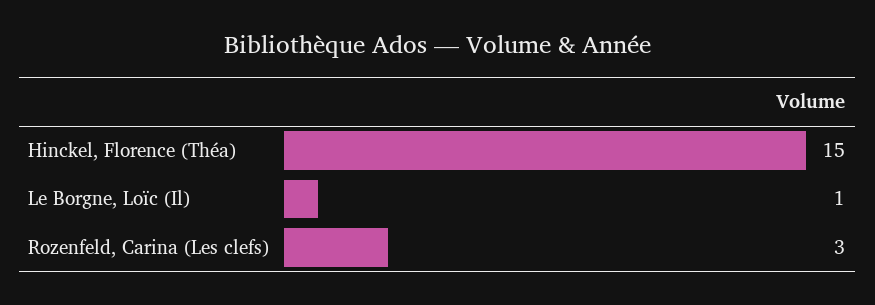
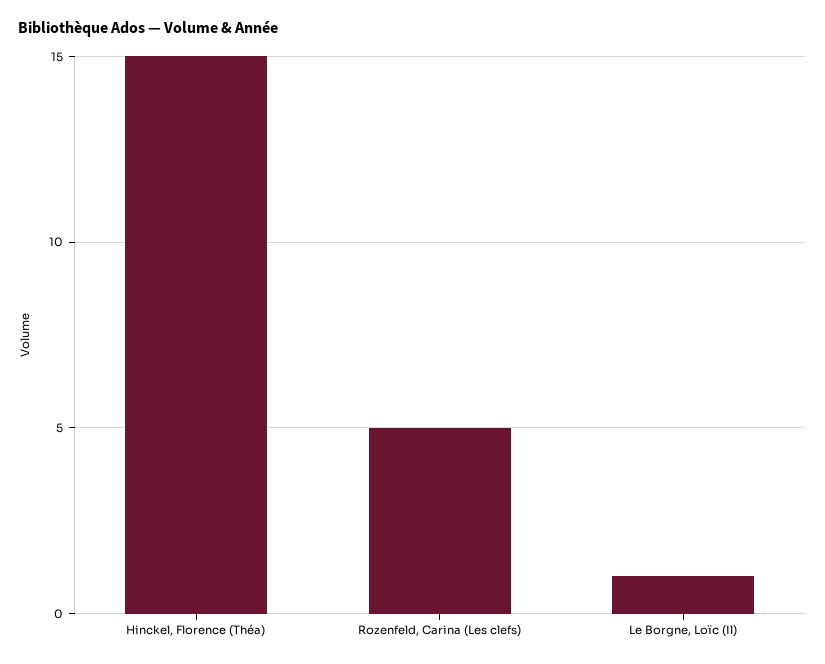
  {
    "Hinckel, Florence (Théa)": 15,
    "Le Borgne, Loïc (Il)": 1,
-   "Rozenfeld, Carina (Les clefs)": 3
+   "Rozenfeld, Carina (Les clefs)": 5
  }

